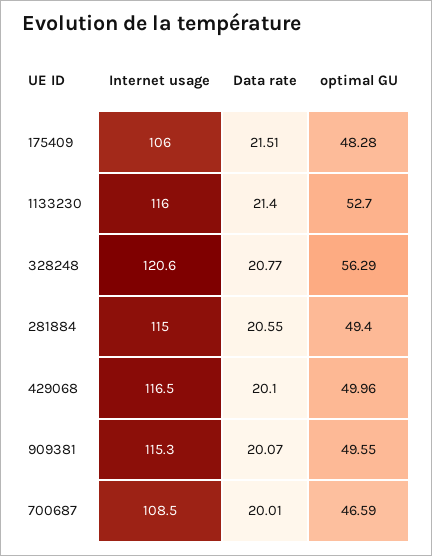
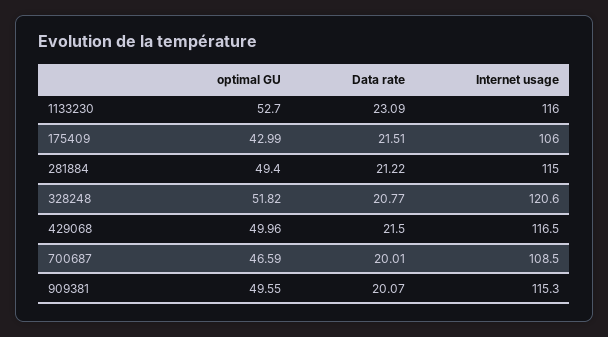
  {
    "Internet usage": {
      "175409": 106,
      "1133230": 116,
      "328248": 120.6,
      "281884": 115,
      "429068": 116.5,
      "909381": 115.3,
      "700687": 108.5
    },
    "Data rate": {
      "175409": 21.51,
-     "1133230": 21.4,
+     "1133230": 23.09,
      "328248": 20.77,
-     "281884": 20.55,
+     "281884": 21.22,
-     "429068": 20.1,
+     "429068": 21.5,
      "909381": 20.07,
      "700687": 20.01
    },
    "optimal GU": {
-     "175409": 48.28,
+     "175409": 42.99,
      "1133230": 52.7,
-     "328248": 56.29,
+     "328248": 51.82,
      "281884": 49.4,
      "429068": 49.96,
      "909381": 49.55,
      "700687": 46.59
    }
  }

